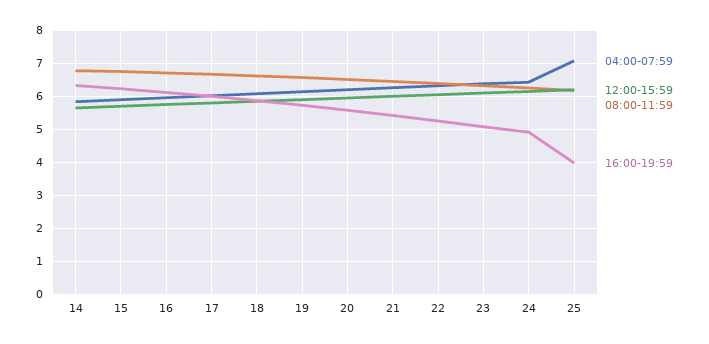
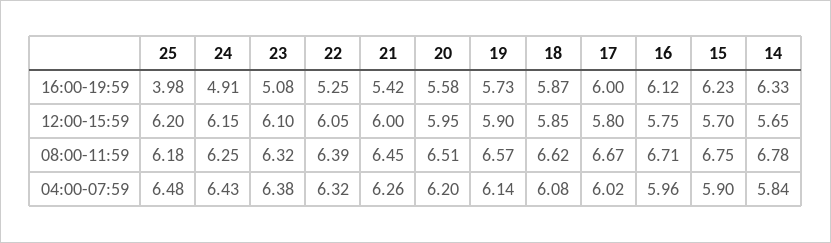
  {
    "04:00-07:59": {
      "14": 5.84,
      "15": 5.9,
      "16": 5.96,
      "17": 6.02,
      "18": 6.08,
      "19": 6.14,
      "20": 6.2,
      "21": 6.26,
      "22": 6.32,
      "23": 6.38,
      "24": 6.43,
-     "25": 7
+     "25": 6.48
    },
    "12:00-15:59": {
      "14": 5.65,
      "15": 5.7,
      "16": 5.75,
      "17": 5.8,
      "18": 5.85,
      "19": 5.9,
      "20": 5.95,
      "21": 6,
      "22": 6.05,
      "23": 6.1,
      "24": 6.15,
      "25": 6.2
    },
    "08:00-11:59": {
      "14": 6.78,
      "15": 6.75,
      "16": 6.71,
      "17": 6.67,
      "18": 6.62,
      "19": 6.57,
      "20": 6.51,
      "21": 6.45,
      "22": 6.39,
      "23": 6.32,
      "24": 6.25,
      "25": 6.18
    },
    "16:00-19:59": {
      "14": 6.33,
      "15": 6.23,
      "16": 6.12,
      "17": 6,
      "18": 5.87,
      "19": 5.73,
      "20": 5.58,
      "21": 5.42,
      "22": 5.25,
      "23": 5.08,
      "24": 4.91,
      "25": 3.98
    }
  }

